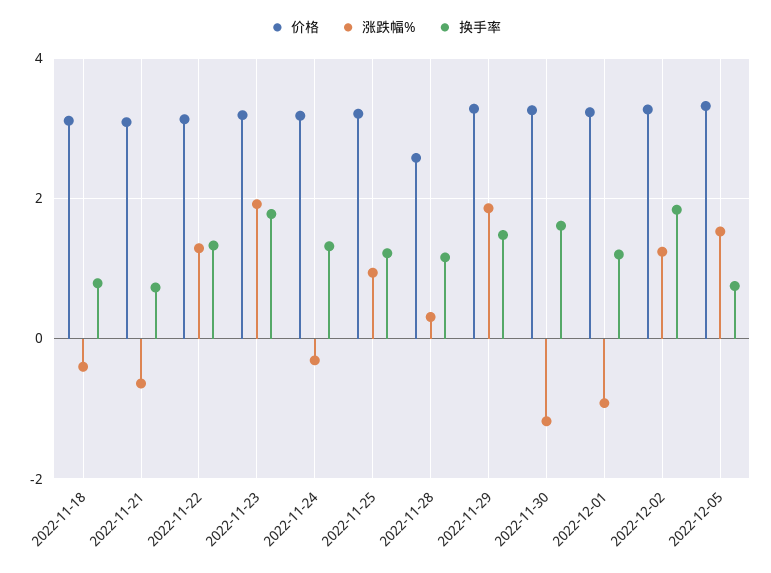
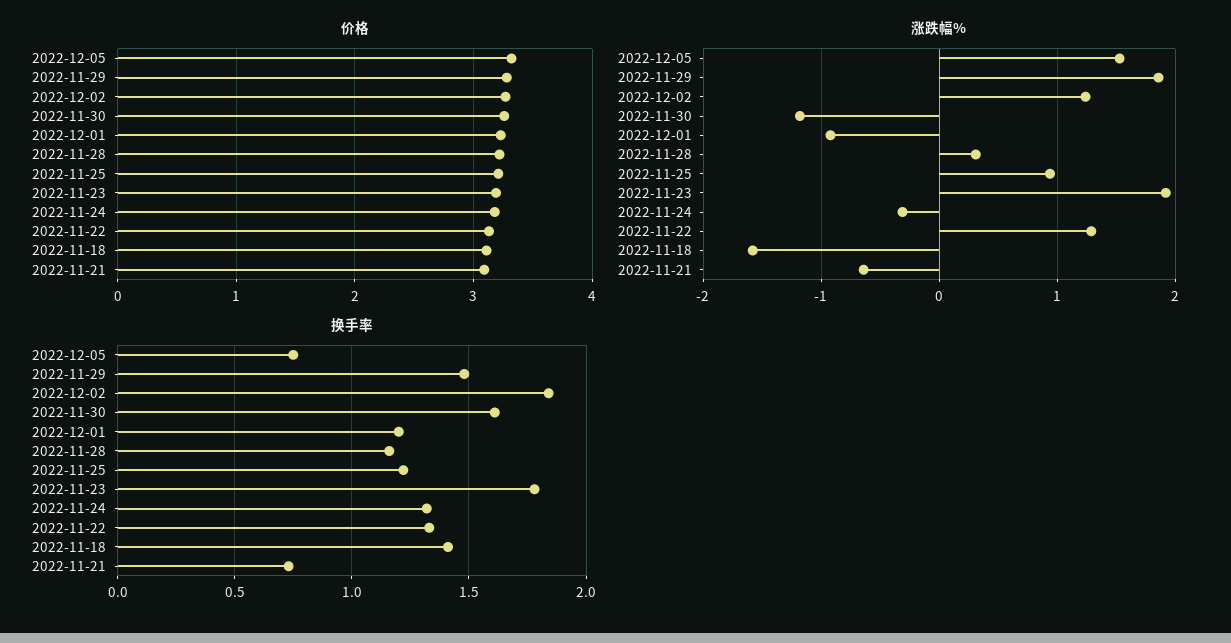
  {
    "价格": {
      "2022-11-18": 3.1,
      "2022-11-21": 3.1,
      "2022-11-22": 3.1,
      "2022-11-23": 3.2,
      "2022-11-24": 3.2,
      "2022-11-25": 3.2,
-     "2022-11-28": 2.6,
+     "2022-11-28": 3.2,
      "2022-11-29": 3.3,
      "2022-11-30": 3.3,
      "2022-12-01": 3.2,
      "2022-12-02": 3.3,
      "2022-12-05": 3.3
    },
    "涨跌幅%": {
-     "2022-11-18": -0.4,
+     "2022-11-18": -1.6,
      "2022-11-21": -0.6,
      "2022-11-22": 1.3,
      "2022-11-23": 1.9,
      "2022-11-24": -0.3,
      "2022-11-25": 0.9,
      "2022-11-28": 0.3,
      "2022-11-29": 1.9,
      "2022-11-30": -1.2,
      "2022-12-01": -0.9,
      "2022-12-02": 1.2,
      "2022-12-05": 1.5
    },
    "换手率": {
-     "2022-11-18": 0.8,
+     "2022-11-18": 1.4,
      "2022-11-21": 0.75,
      "2022-11-22": 1.35,
      "2022-11-23": 1.8,
      "2022-11-24": 1.3,
      "2022-11-25": 1.2,
      "2022-11-28": 1.15,
      "2022-11-29": 1.5,
      "2022-11-30": 1.6,
      "2022-12-01": 1.2,
      "2022-12-02": 1.85,
      "2022-12-05": 0.75
    }
  }

